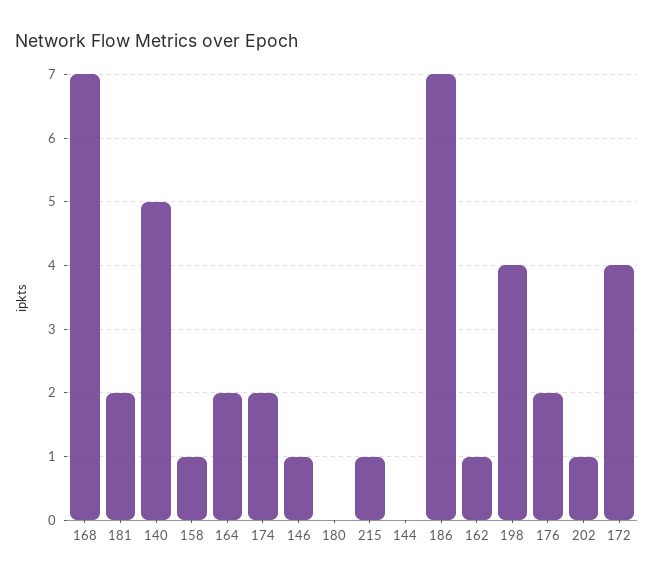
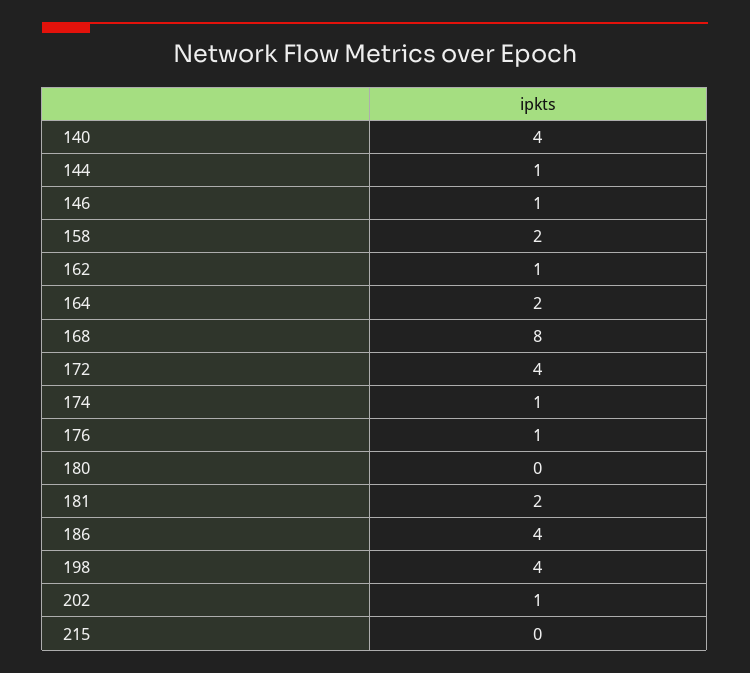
  {
-   "168": 7,
+   "168": 8,
    "181": 2,
-   "140": 5,
+   "140": 4,
-   "158": 1,
+   "158": 2,
    "164": 2,
-   "174": 2,
+   "174": 1,
    "146": 1,
    "180": 0,
-   "215": 1,
+   "215": 0,
-   "144": 0,
+   "144": 1,
-   "186": 7,
+   "186": 4,
    "162": 1,
    "198": 4,
-   "176": 2,
+   "176": 1,
    "202": 1,
    "172": 4
  }

